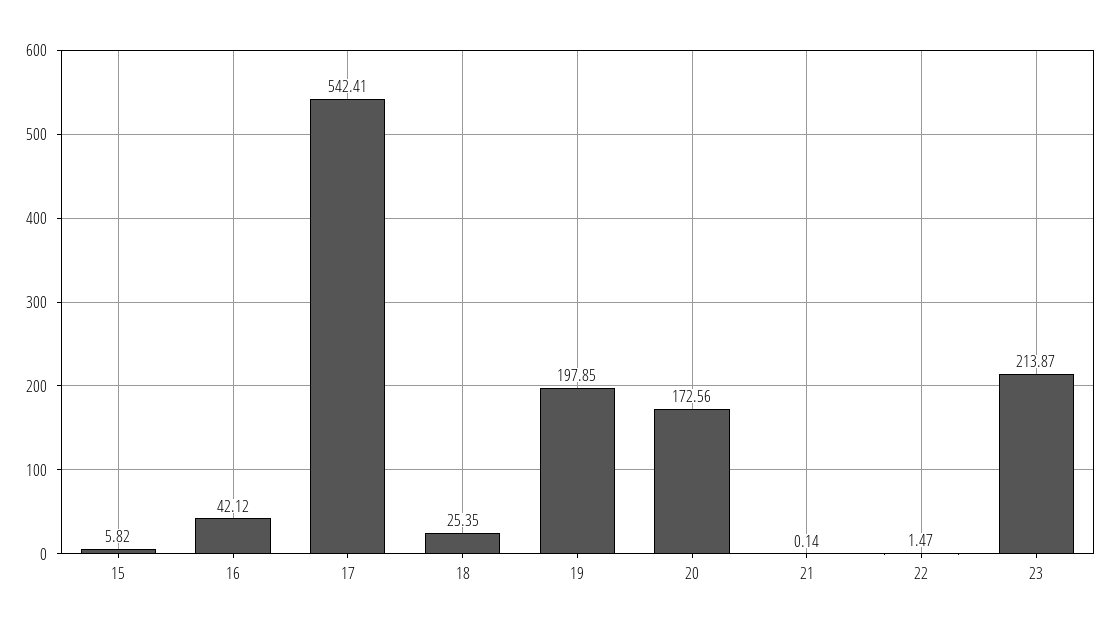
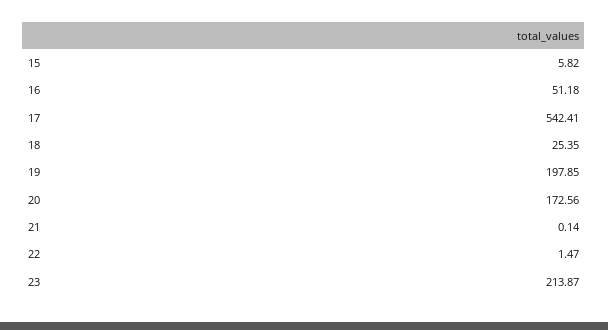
  {
    "15": 5.82,
-   "16": 42.12,
+   "16": 51.18,
    "17": 542.41,
    "18": 25.35,
    "19": 197.85,
    "20": 172.56,
    "21": 0.14,
    "22": 1.47,
    "23": 213.87
  }

